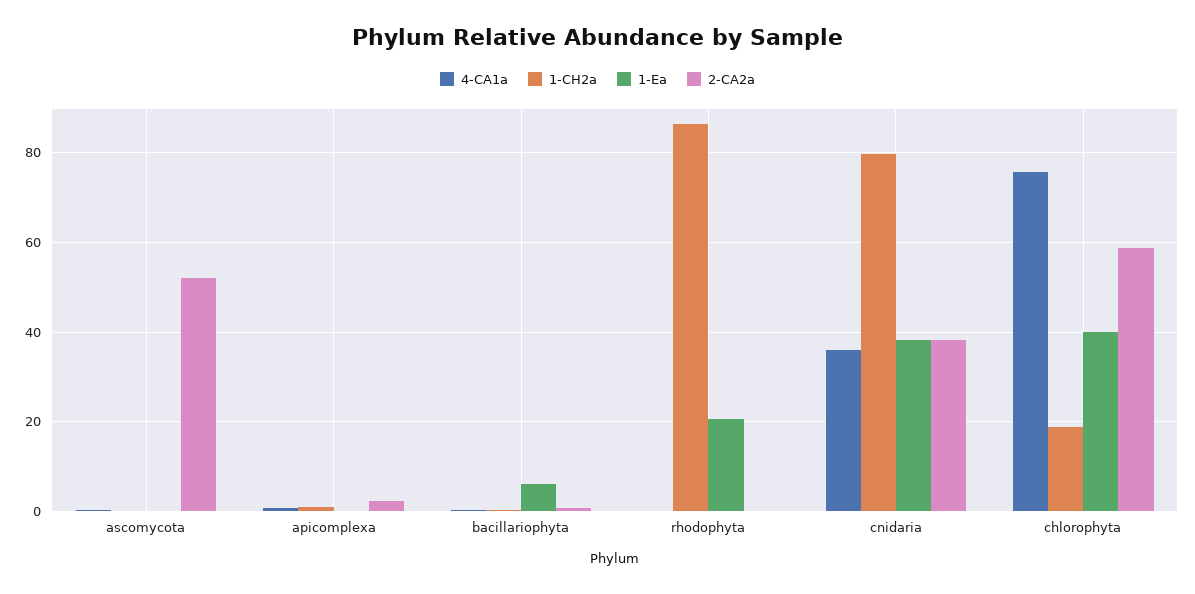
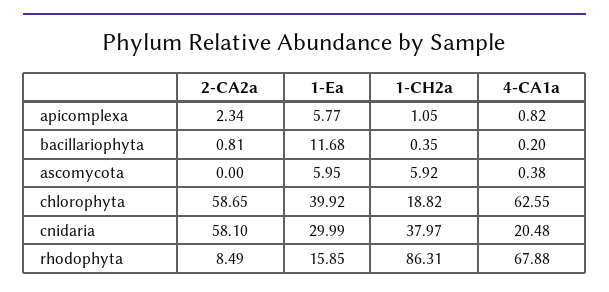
  {
    "4-CA1a": {
      "ascomycota": 0.38,
      "apicomplexa": 0.82,
      "bacillariophyta": 0.2,
-     "rhodophyta": 0,
+     "rhodophyta": 67.88,
-     "cnidaria": 36,
+     "cnidaria": 20.48,
-     "chlorophyta": 76
+     "chlorophyta": 62.55
    },
    "1-CH2a": {
-     "ascomycota": 0,
+     "ascomycota": 5.92,
      "apicomplexa": 1.05,
      "bacillariophyta": 0.35,
      "rhodophyta": 86.31,
-     "cnidaria": 80,
+     "cnidaria": 37.97,
      "chlorophyta": 18.82
    },
    "1-Ea": {
-     "ascomycota": 0,
+     "ascomycota": 5.95,
-     "apicomplexa": 0,
+     "apicomplexa": 5.77,
-     "bacillariophyta": 6,
+     "bacillariophyta": 11.68,
-     "rhodophyta": 20,
+     "rhodophyta": 15.85,
-     "cnidaria": 38,
+     "cnidaria": 29.99,
      "chlorophyta": 39.92
    },
    "2-CA2a": {
-     "ascomycota": 52,
+     "ascomycota": 0,
      "apicomplexa": 2.34,
      "bacillariophyta": 0.81,
-     "rhodophyta": 0,
+     "rhodophyta": 8.49,
-     "cnidaria": 38,
+     "cnidaria": 58.1,
      "chlorophyta": 58.65
    }
  }

